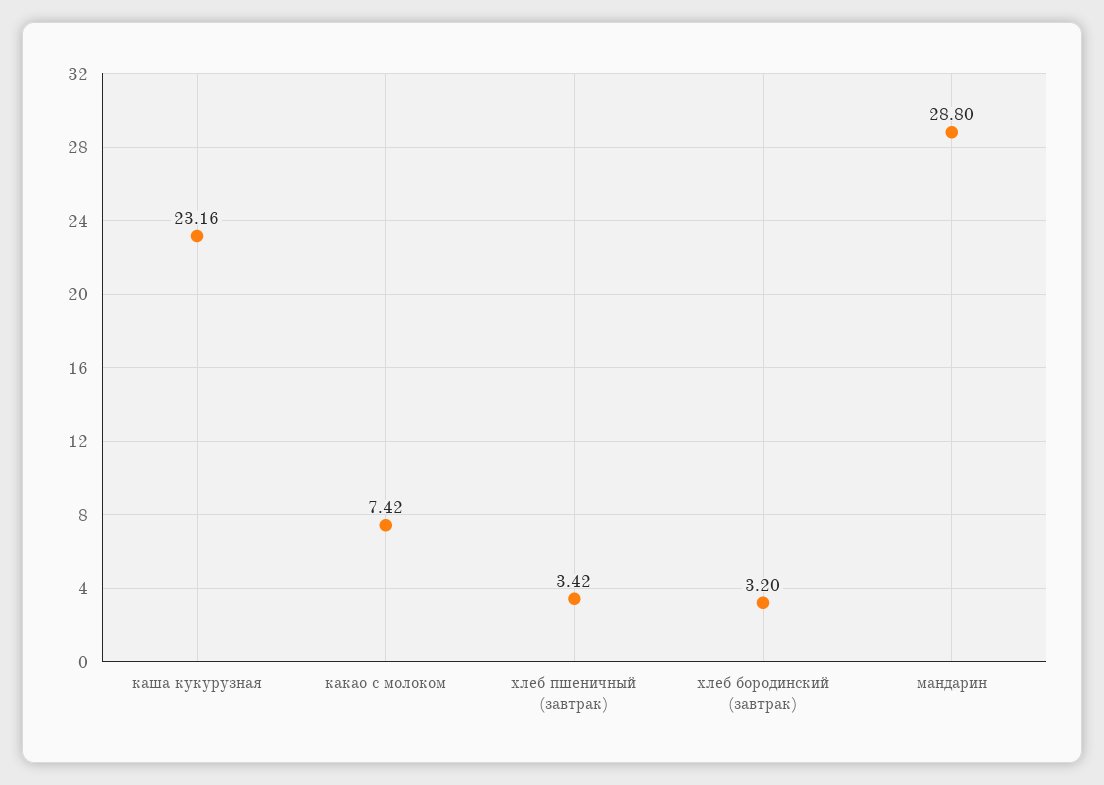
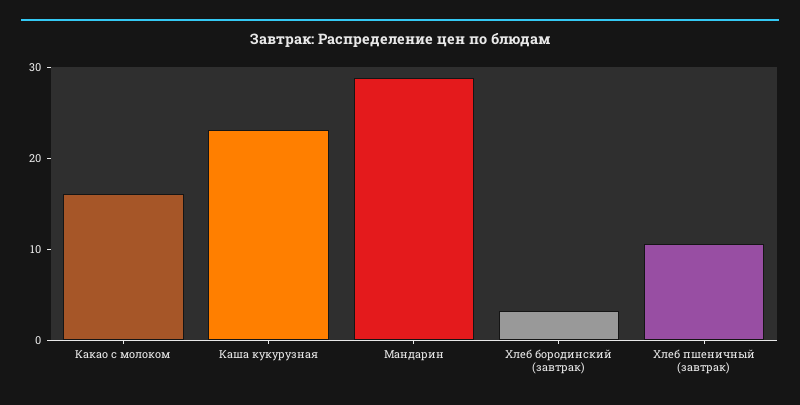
  {
    "каша кукурузная": 23.16,
-   "какао с молоком": 7.42,
+   "какао с молоком": 16,
-   "хлеб пшеничный (завтрак)": 3.42,
+   "хлеб пшеничный (завтрак)": 10,
    "хлеб бородинский (завтрак)": 3.2,
    "мандарин": 28.8
  }

